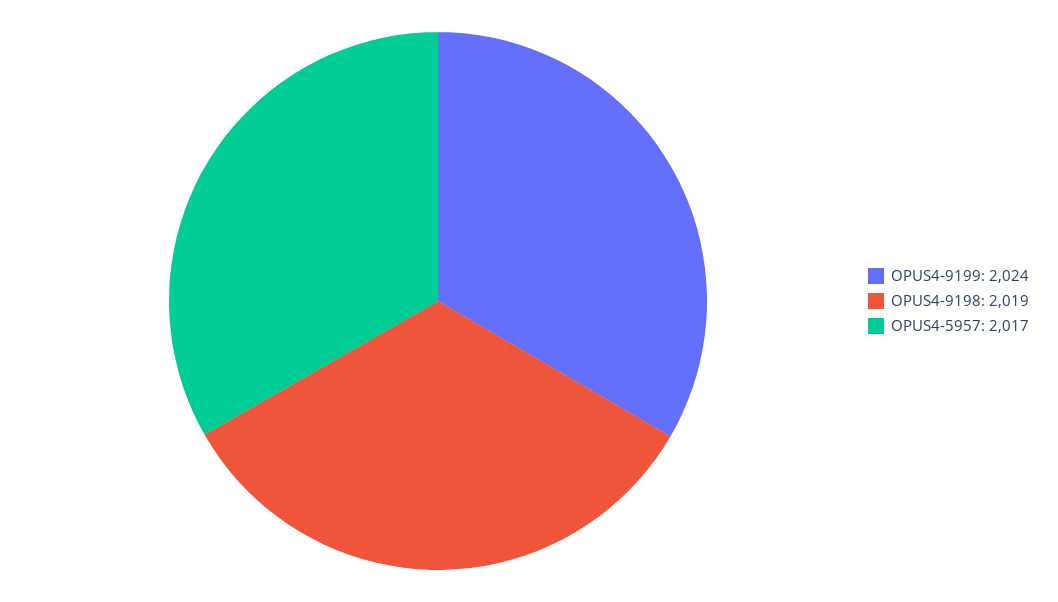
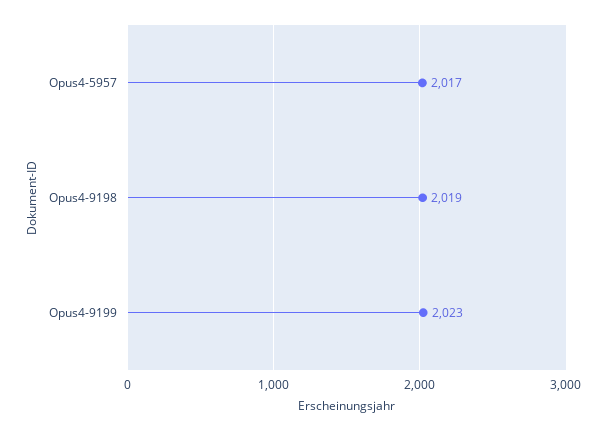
  {
-   "OPUS4-9199": 2024,
+   "OPUS4-9199": 2023,
    "OPUS4-9198": 2019,
    "OPUS4-5957": 2017
  }

